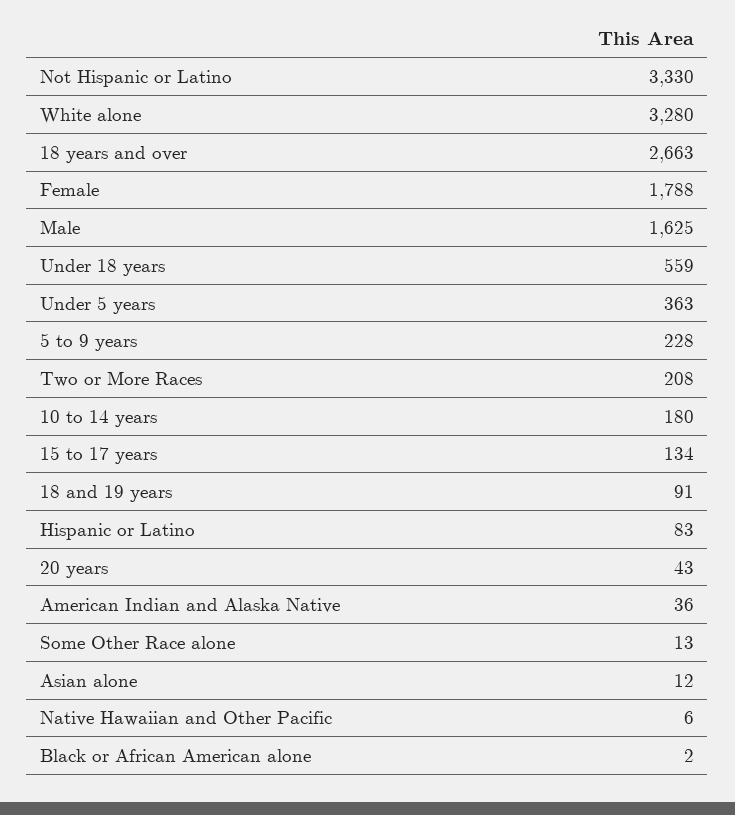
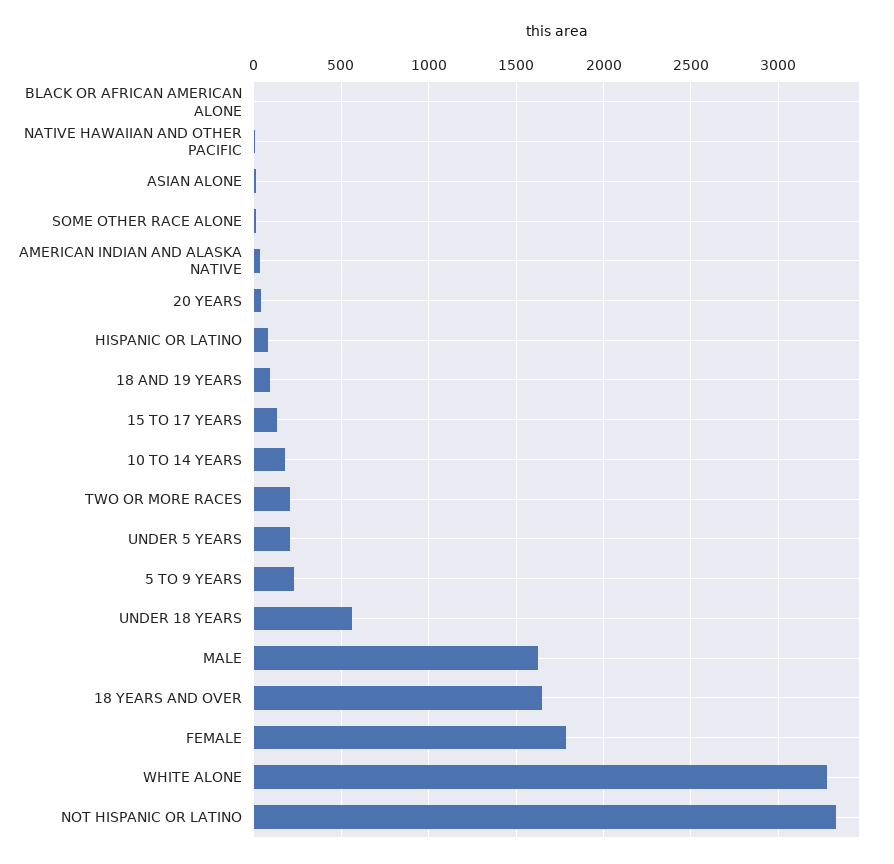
  {
    "Not Hispanic or Latino": 3330,
    "White alone": 3280,
-   "18 years and over": 2663,
+   "18 years and over": 1650,
    "Female": 1788,
    "Male": 1625,
    "Under 18 years": 559,
-   "Under 5 years": 363,
+   "Under 5 years": 200,
    "5 to 9 years": 228,
    "Two or More Races": 208,
    "10 to 14 years": 180,
    "15 to 17 years": 134,
    "18 and 19 years": 91,
    "Hispanic or Latino": 83,
    "20 years": 43,
    "American Indian and Alaska Native": 36,
    "Some Other Race alone": 13,
    "Asian alone": 12,
    "Native Hawaiian and Other Pacific": 6,
    "Black or African American alone": 2
  }

